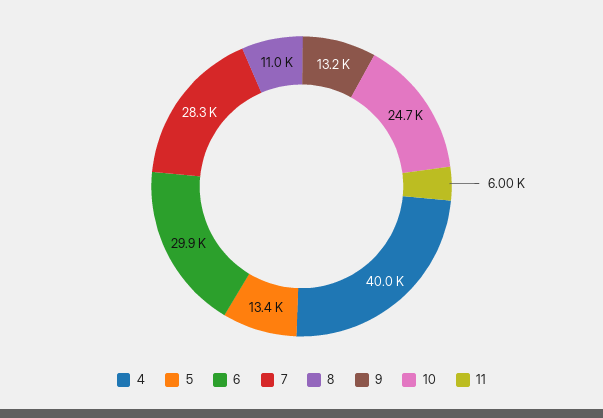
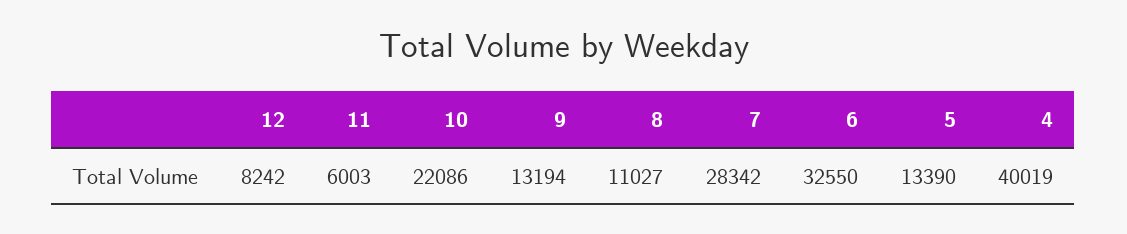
  {
    "4": 40019,
    "5": 13390,
-   "6": 29900,
+   "6": 32550,
    "7": 28342,
    "8": 11027,
    "9": 13194,
-   "10": 24700,
+   "10": 22086,
-   "11": 6003
+   "11": 6003,
+   "12": 8242
  }

